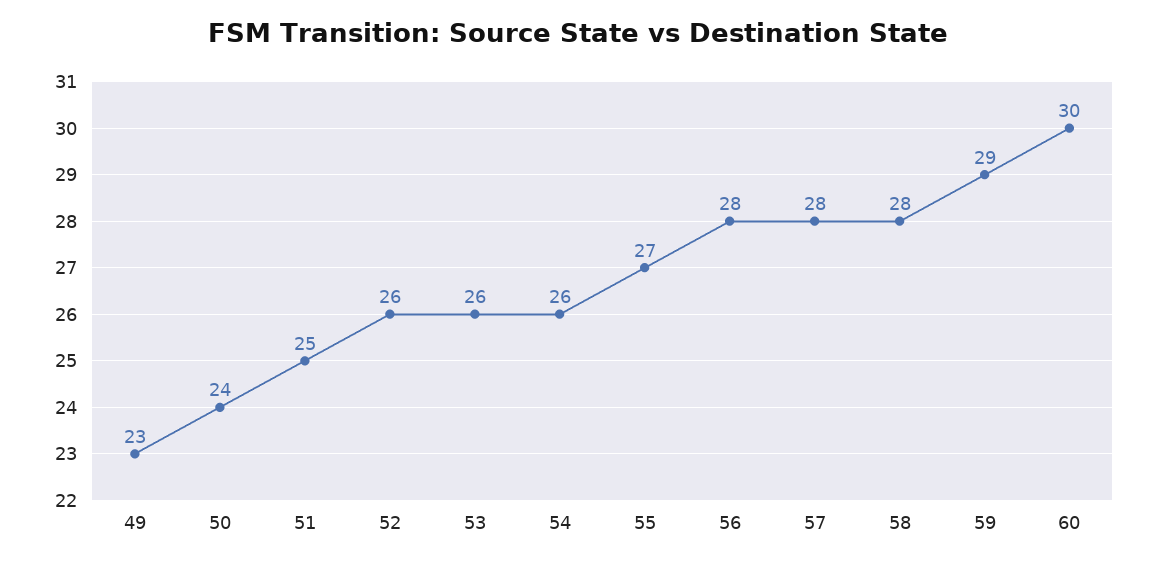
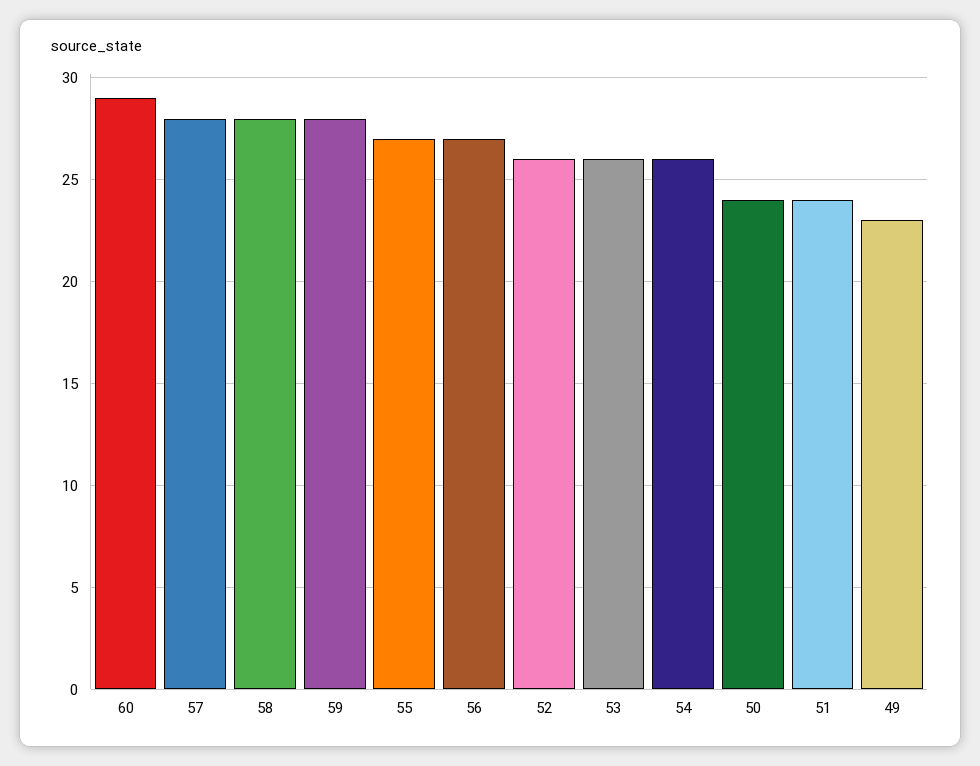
  {
    "49": 23,
    "50": 24,
-   "51": 25,
+   "51": 24,
    "52": 26,
    "53": 26,
    "54": 26,
    "55": 27,
-   "56": 28,
+   "56": 27,
    "57": 28,
    "58": 28,
-   "59": 29,
+   "59": 28,
-   "60": 30
+   "60": 29
  }

